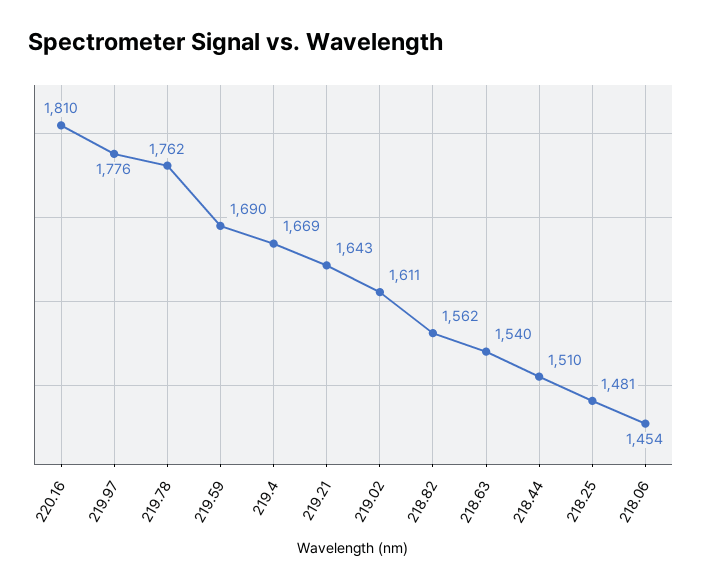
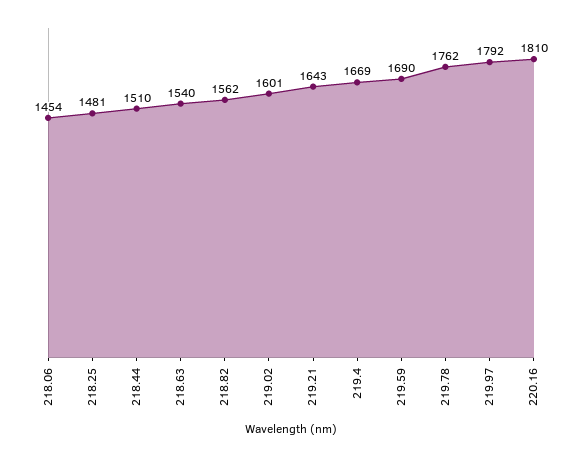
  {
    "220.16": 1810,
-   "219.97": 1776,
+   "219.97": 1792,
    "219.78": 1762,
    "219.59": 1690,
    "219.4": 1669,
    "219.21": 1643,
-   "219.02": 1611,
+   "219.02": 1601,
    "218.82": 1562,
    "218.63": 1540,
    "218.44": 1510,
    "218.25": 1481,
    "218.06": 1454
  }

